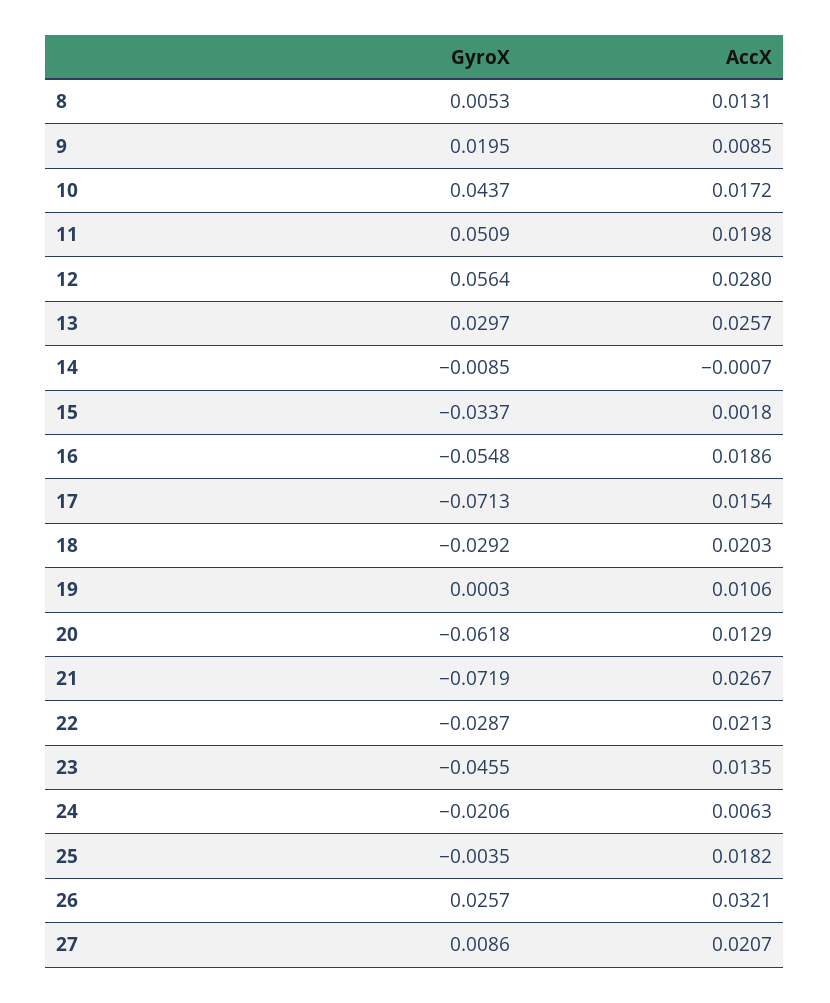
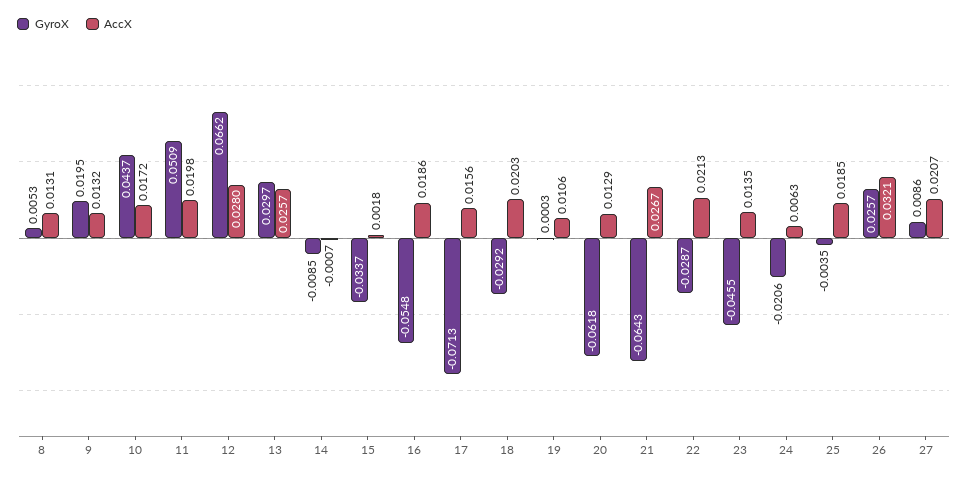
  {
    "GyroX": {
      "8": 0.0053,
      "9": 0.0195,
      "10": 0.0437,
      "11": 0.0509,
-     "12": 0.0564,
+     "12": 0.0662,
      "13": 0.0297,
      "14": -0.0085,
      "15": -0.0337,
      "16": -0.0548,
      "17": -0.0713,
      "18": -0.0292,
      "19": 0.0003,
      "20": -0.0618,
-     "21": -0.0719,
+     "21": -0.0643,
      "22": -0.0287,
      "23": -0.0455,
      "24": -0.0206,
      "25": -0.0035,
      "26": 0.0257,
      "27": 0.0086
    },
    "AccX": {
      "8": 0.0131,
-     "9": 0.0085,
+     "9": 0.0132,
      "10": 0.0172,
      "11": 0.0198,
      "12": 0.028,
      "13": 0.0257,
      "14": -0.0007,
      "15": 0.0018,
      "16": 0.0186,
-     "17": 0.0154,
+     "17": 0.0156,
      "18": 0.0203,
      "19": 0.0106,
      "20": 0.0129,
      "21": 0.0267,
      "22": 0.0213,
      "23": 0.0135,
      "24": 0.0063,
-     "25": 0.0182,
+     "25": 0.0185,
      "26": 0.0321,
      "27": 0.0207
    }
  }

